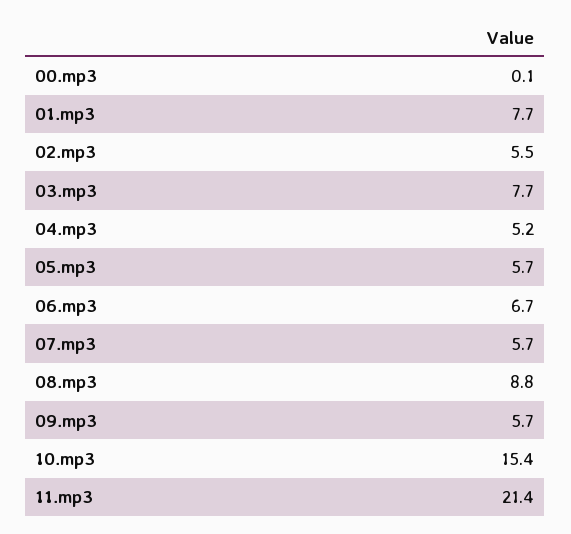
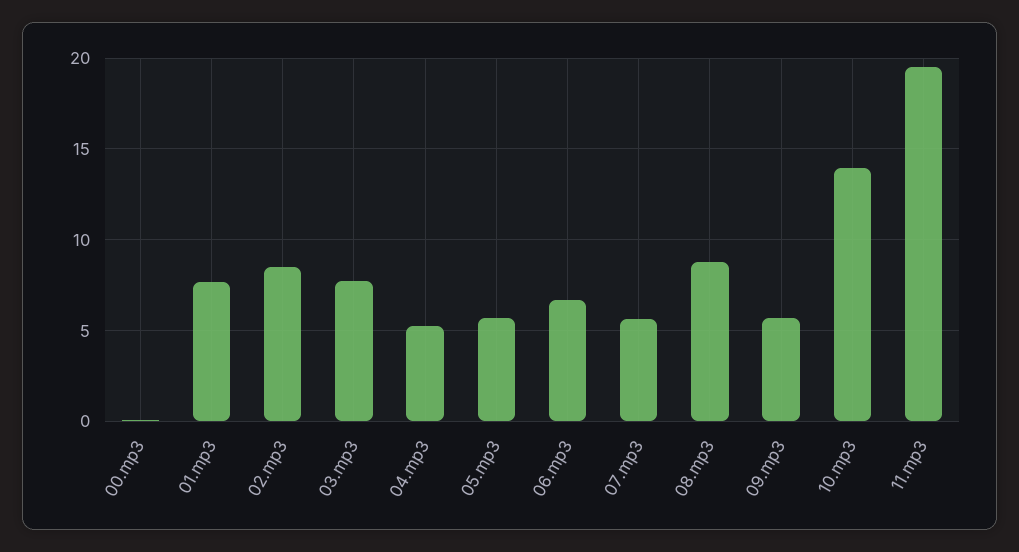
  {
    "00.mp3": 0.1,
    "01.mp3": 7.7,
-   "02.mp3": 5.5,
+   "02.mp3": 8.5,
    "03.mp3": 7.7,
    "04.mp3": 5.2,
    "05.mp3": 5.7,
    "06.mp3": 6.7,
    "07.mp3": 5.7,
    "08.mp3": 8.8,
    "09.mp3": 5.7,
-   "10.mp3": 15.4,
+   "10.mp3": 14,
-   "11.mp3": 21.4
+   "11.mp3": 19.5
  }

